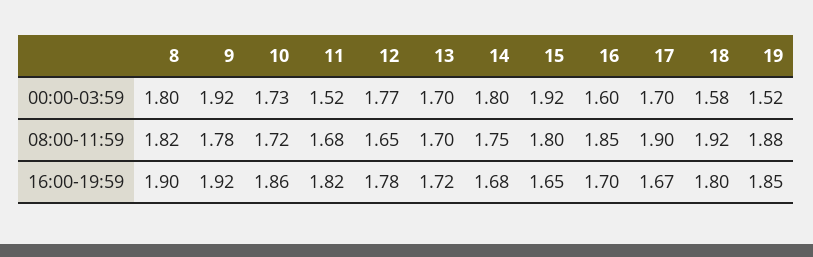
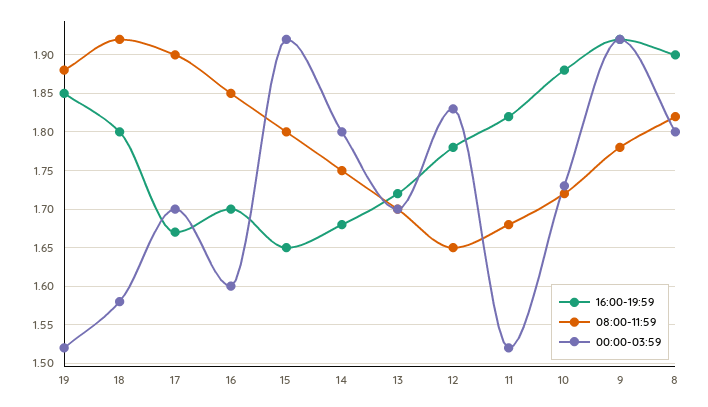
  {
    "00:00-03:59": {
      "8": 1.8,
      "9": 1.92,
      "10": 1.73,
      "11": 1.52,
-     "12": 1.77,
+     "12": 1.83,
      "13": 1.7,
      "14": 1.8,
      "15": 1.92,
      "16": 1.6,
      "17": 1.7,
      "18": 1.58,
      "19": 1.52
    },
    "08:00-11:59": {
      "8": 1.82,
      "9": 1.78,
      "10": 1.72,
      "11": 1.68,
      "12": 1.65,
      "13": 1.7,
      "14": 1.75,
      "15": 1.8,
      "16": 1.85,
      "17": 1.9,
      "18": 1.92,
      "19": 1.88
    },
    "16:00-19:59": {
      "8": 1.9,
      "9": 1.92,
-     "10": 1.86,
+     "10": 1.88,
      "11": 1.82,
      "12": 1.78,
      "13": 1.72,
      "14": 1.68,
      "15": 1.65,
      "16": 1.7,
      "17": 1.67,
      "18": 1.8,
      "19": 1.85
    }
  }

